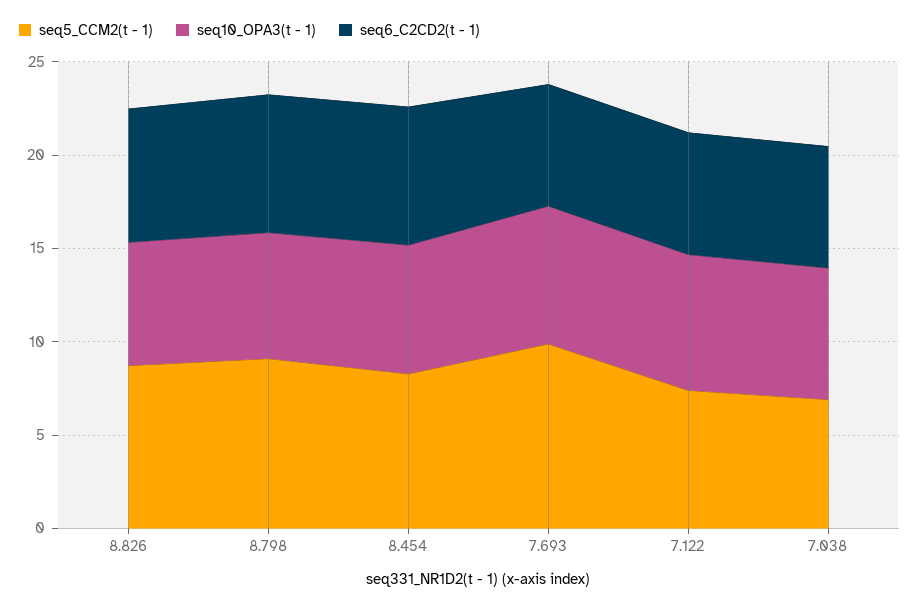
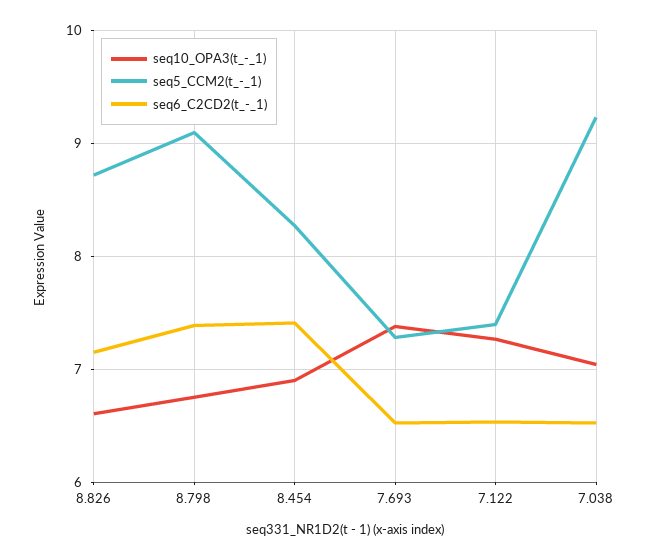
  {
    "seq5_CCM2(t - 1)": {
      "8.826": 8.7,
      "8.798": 9.1,
      "8.454": 8.3,
-     "7.693": 10,
+     "7.693": 7.3,
      "7.122": 7.4,
-     "7.038": 7
+     "7.038": 9.2
    },
    "seq10_OPA3(t - 1)": {
      "8.826": 6.6,
      "8.798": 6.8,
      "8.454": 6.9,
      "7.693": 7.4,
      "7.122": 7.3,
      "7.038": 7
    },
    "seq6_C2CD2(t - 1)": {
      "8.826": 7.2,
      "8.798": 7.4,
      "8.454": 7.4,
      "7.693": 6.5,
      "7.122": 6.5,
      "7.038": 6.5
    }
  }

